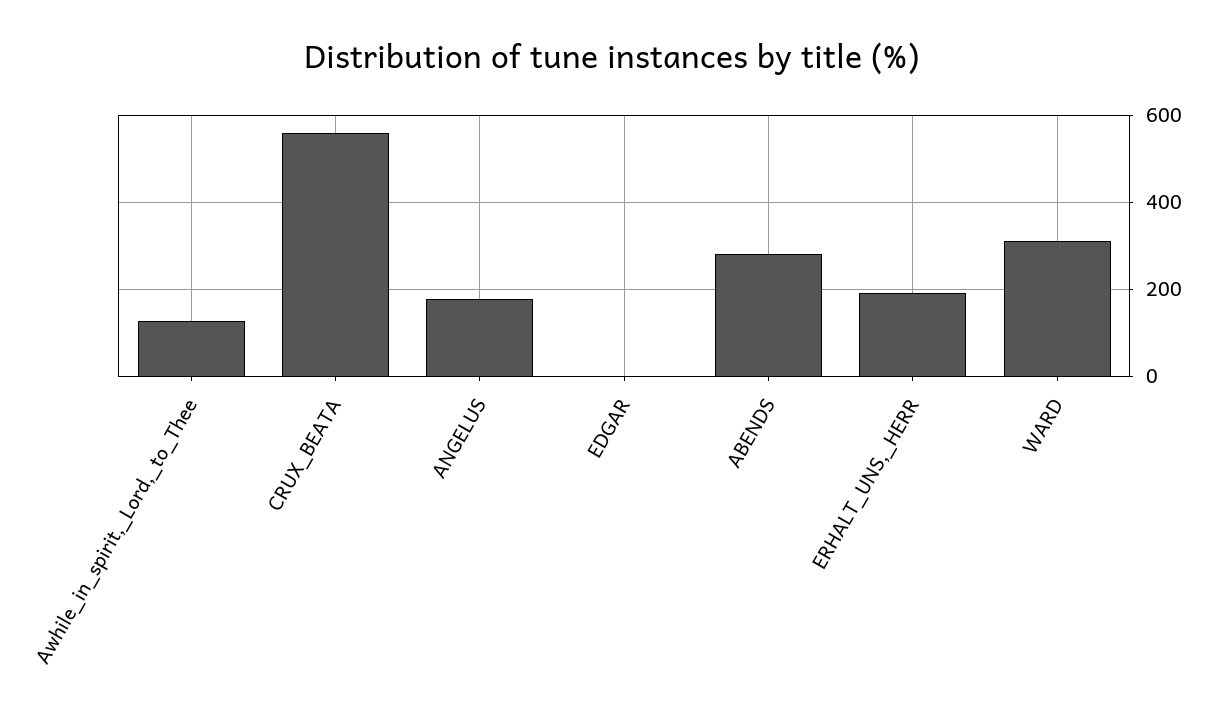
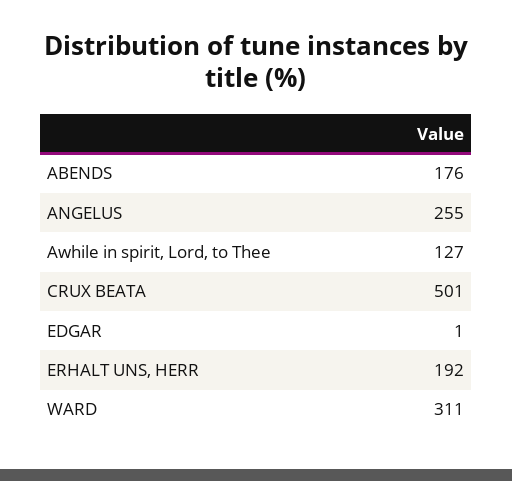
  {
    "Awhile_in_spirit,_Lord,_to_Thee": 127,
-   "CRUX_BEATA": 560,
+   "CRUX_BEATA": 501,
-   "ANGELUS": 180,
+   "ANGELUS": 255,
    "EDGAR": 1,
-   "ABENDS": 280,
+   "ABENDS": 176,
    "ERHALT_UNS,_HERR": 192,
    "WARD": 311
  }

